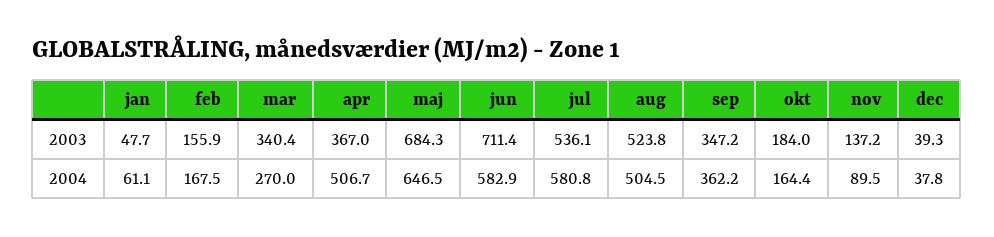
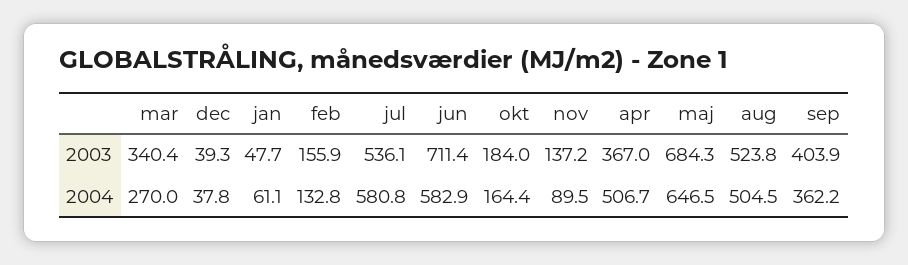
  {
    "jan": {
      "2003": 47.7,
      "2004": 61.1
    },
    "feb": {
      "2003": 155.9,
-     "2004": 167.5
+     "2004": 132.8
    },
    "mar": {
      "2003": 340.4,
      "2004": 270
    },
    "apr": {
      "2003": 367,
      "2004": 506.7
    },
    "maj": {
      "2003": 684.3,
      "2004": 646.5
    },
    "jun": {
      "2003": 711.4,
      "2004": 582.9
    },
    "jul": {
      "2003": 536.1,
      "2004": 580.8
    },
    "aug": {
      "2003": 523.8,
      "2004": 504.5
    },
    "sep": {
-     "2003": 347.2,
+     "2003": 403.9,
      "2004": 362.2
    },
    "okt": {
      "2003": 184,
      "2004": 164.4
    },
    "nov": {
      "2003": 137.2,
      "2004": 89.5
    },
    "dec": {
      "2003": 39.3,
      "2004": 37.8
    }
  }

